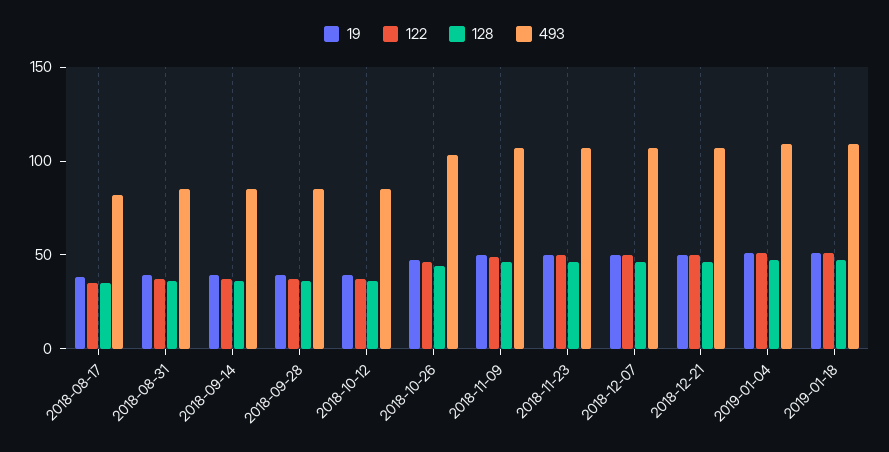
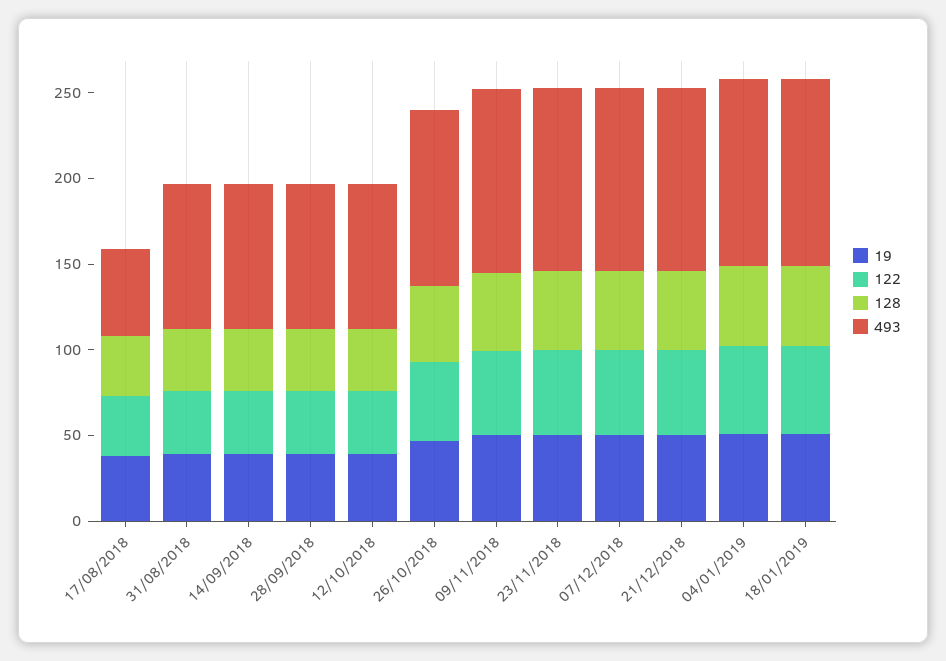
  {
    "19": {
      "2018-08-17": 40,
      "2018-08-31": 40,
      "2018-09-14": 40,
      "2018-09-28": 40,
      "2018-10-12": 40,
      "2018-10-26": 50,
      "2018-11-09": 50,
      "2018-11-23": 50,
      "2018-12-07": 50,
      "2018-12-21": 50,
      "2019-01-04": 50,
      "2019-01-18": 50
    },
    "122": {
      "2018-08-17": 40,
      "2018-08-31": 40,
      "2018-09-14": 40,
      "2018-09-28": 40,
      "2018-10-12": 40,
      "2018-10-26": 50,
      "2018-11-09": 50,
      "2018-11-23": 50,
      "2018-12-07": 50,
      "2018-12-21": 50,
      "2019-01-04": 50,
      "2019-01-18": 50
    },
    "128": {
      "2018-08-17": 40,
      "2018-08-31": 40,
      "2018-09-14": 40,
      "2018-09-28": 40,
      "2018-10-12": 40,
      "2018-10-26": 40,
      "2018-11-09": 50,
      "2018-11-23": 50,
      "2018-12-07": 50,
      "2018-12-21": 50,
      "2019-01-04": 50,
      "2019-01-18": 50
    },
    "493": {
-     "2018-08-17": 80,
+     "2018-08-17": 50,
      "2018-08-31": 90,
      "2018-09-14": 90,
      "2018-09-28": 90,
      "2018-10-12": 90,
      "2018-10-26": 100,
      "2018-11-09": 110,
      "2018-11-23": 110,
      "2018-12-07": 110,
      "2018-12-21": 110,
      "2019-01-04": 110,
      "2019-01-18": 110
    }
  }

